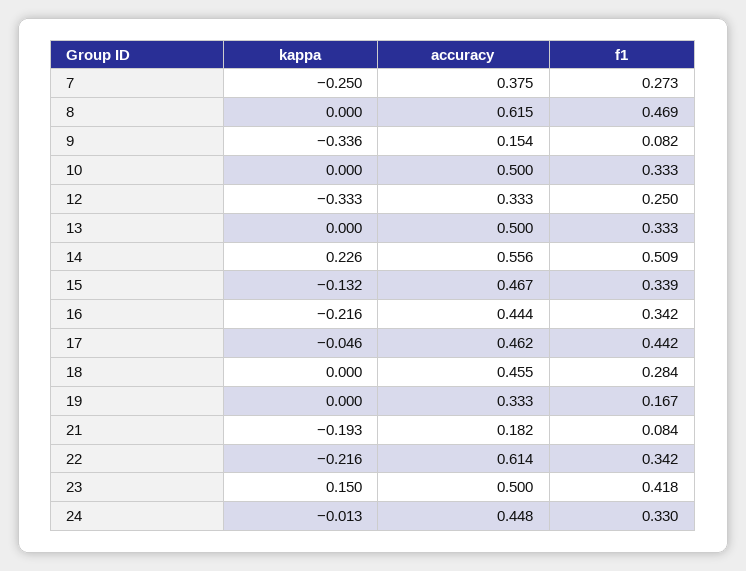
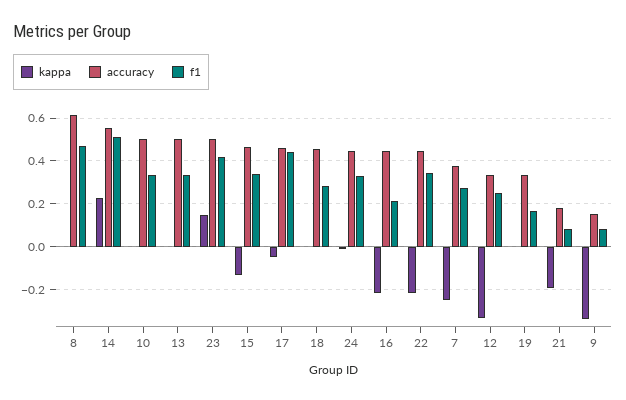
  {
    "kappa": {
      "7": -0.25,
      "8": 0,
      "9": -0.336,
      "10": 0,
      "12": -0.333,
      "13": 0,
      "14": 0.226,
      "15": -0.132,
      "16": -0.216,
      "17": -0.046,
      "18": 0,
      "19": 0,
      "21": -0.193,
      "22": -0.216,
      "23": 0.15,
      "24": -0.013
    },
    "accuracy": {
      "7": 0.375,
      "8": 0.615,
      "9": 0.154,
      "10": 0.5,
      "12": 0.333,
      "13": 0.5,
      "14": 0.556,
      "15": 0.467,
      "16": 0.444,
      "17": 0.462,
      "18": 0.455,
      "19": 0.333,
      "21": 0.182,
-     "22": 0.614,
+     "22": 0.45,
      "23": 0.5,
      "24": 0.448
    },
    "f1": {
      "7": 0.273,
      "8": 0.469,
      "9": 0.082,
      "10": 0.333,
      "12": 0.25,
      "13": 0.333,
      "14": 0.509,
      "15": 0.339,
-     "16": 0.342,
+     "16": 0.2,
      "17": 0.442,
      "18": 0.284,
      "19": 0.167,
      "21": 0.084,
      "22": 0.342,
      "23": 0.418,
      "24": 0.33
    }
  }

